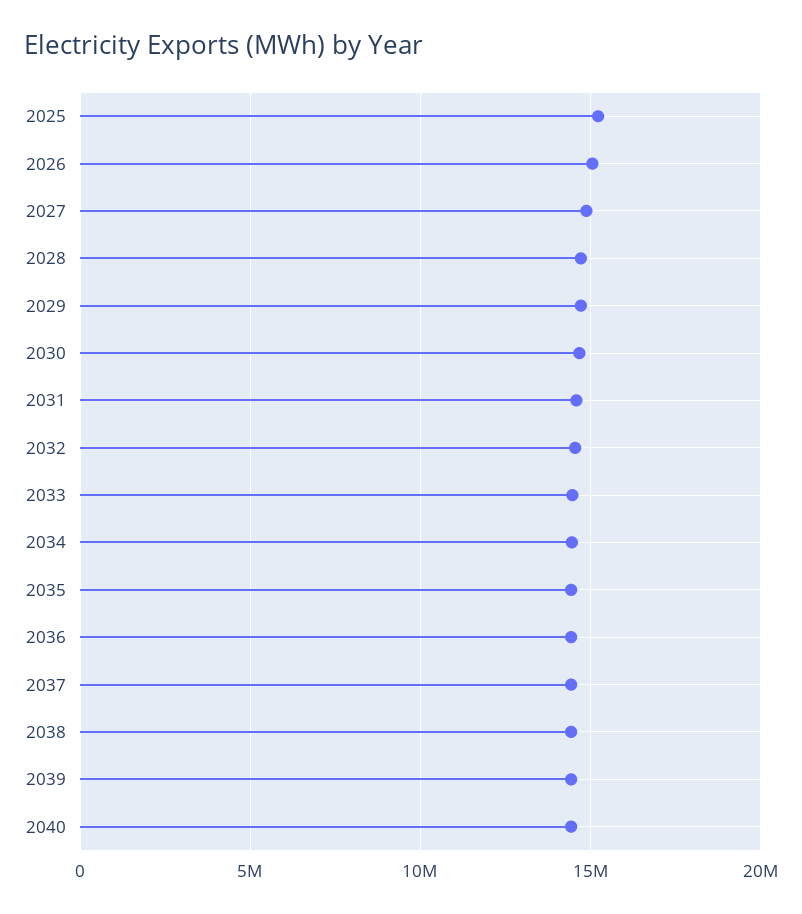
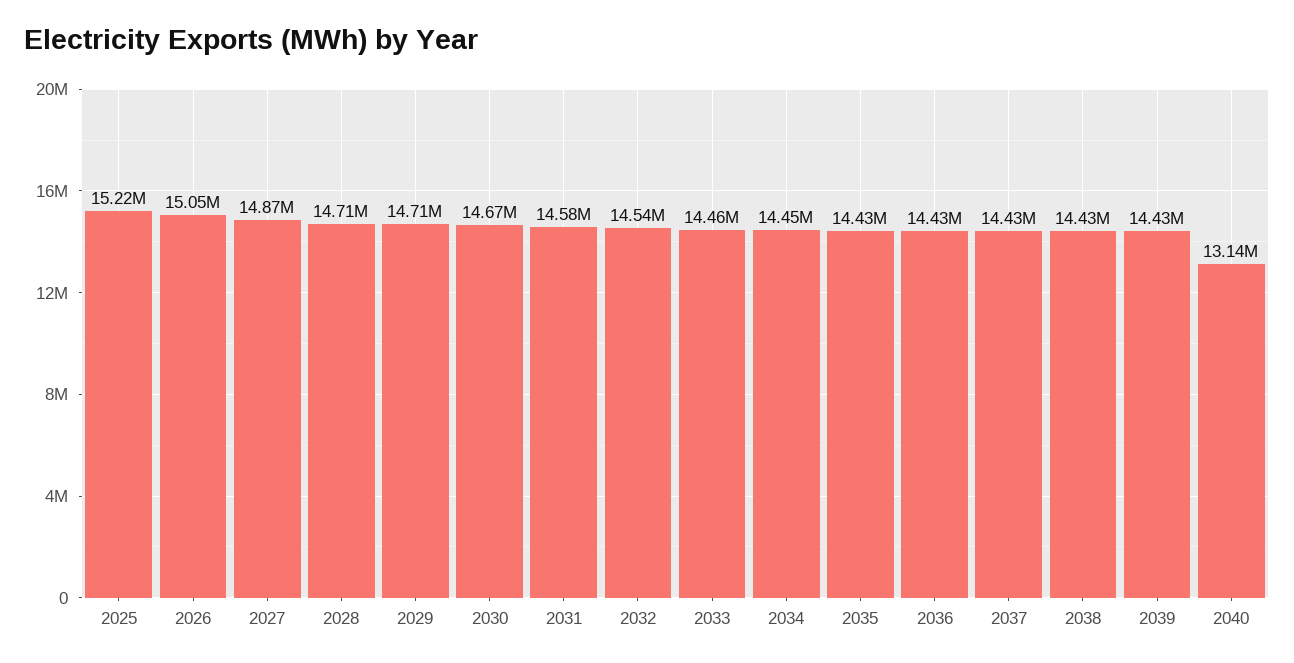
  {
    "2025": 15220000,
    "2026": 15050000,
    "2027": 14870000,
    "2028": 14710000,
    "2029": 14710000,
    "2030": 14670000,
    "2031": 14580000,
    "2032": 14540000,
    "2033": 14460000,
    "2034": 14450000,
    "2035": 14430000,
    "2036": 14430000,
    "2037": 14430000,
    "2038": 14430000,
    "2039": 14430000,
-   "2040": 14500000
+   "2040": 13140000
  }

